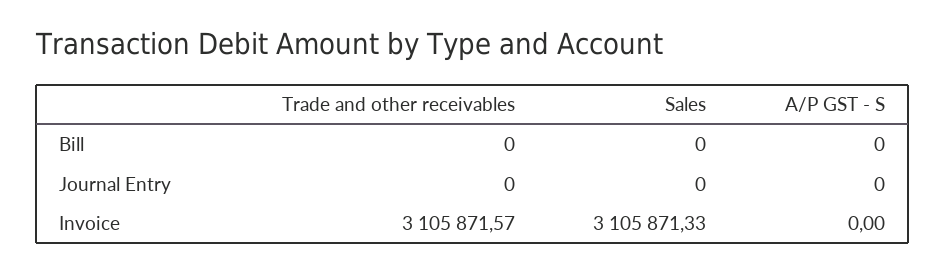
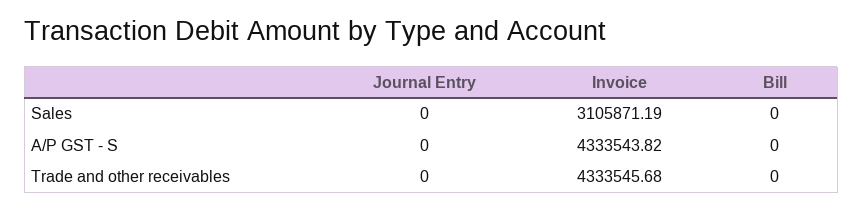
  {
    "Trade and other receivables": {
      "Bill": 0,
      "Journal Entry": 0,
-     "Invoice": 3105871.57
+     "Invoice": 4333545.68
    },
    "Sales": {
      "Bill": 0,
      "Journal Entry": 0,
-     "Invoice": 3105871.33
+     "Invoice": 3105871.19
    },
    "A/P GST - S": {
      "Bill": 0,
      "Journal Entry": 0,
-     "Invoice": 0
+     "Invoice": 4333543.82
    }
  }

